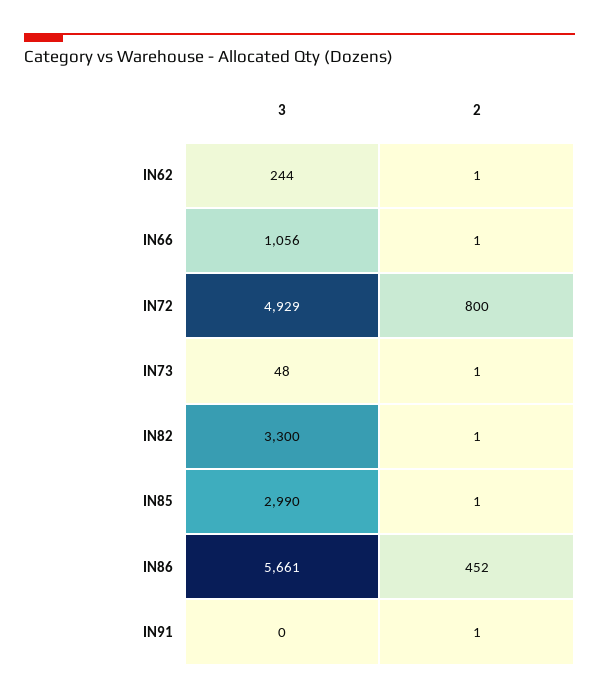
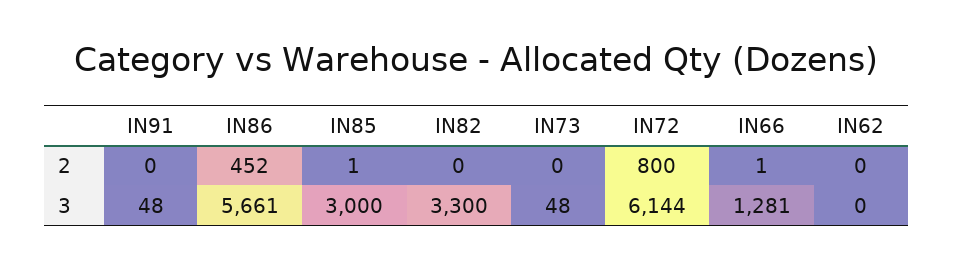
  {
    "3": {
-     "IN62": 244,
+     "IN62": 0,
-     "IN66": 1056,
+     "IN66": 1281,
-     "IN72": 4929,
+     "IN72": 6144,
      "IN73": 48,
      "IN82": 3300,
-     "IN85": 2990,
+     "IN85": 3000,
      "IN86": 5661,
-     "IN91": 0
+     "IN91": 48
    },
    "2": {
-     "IN62": 1,
+     "IN62": 0,
      "IN66": 1,
      "IN72": 800,
-     "IN73": 1,
+     "IN73": 0,
-     "IN82": 1,
+     "IN82": 0,
      "IN85": 1,
      "IN86": 452,
-     "IN91": 1
+     "IN91": 0
    }
  }

